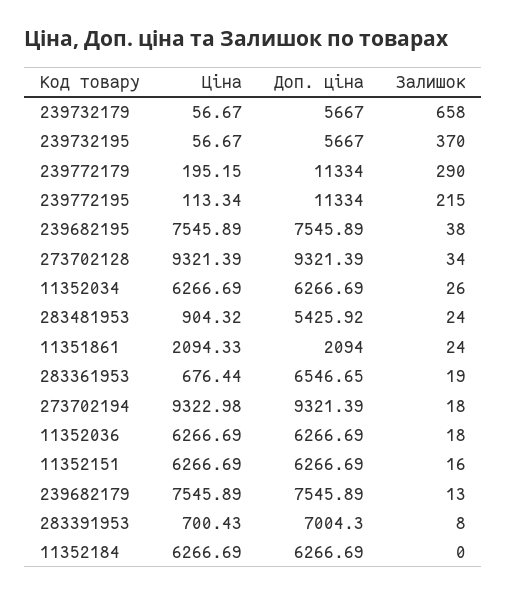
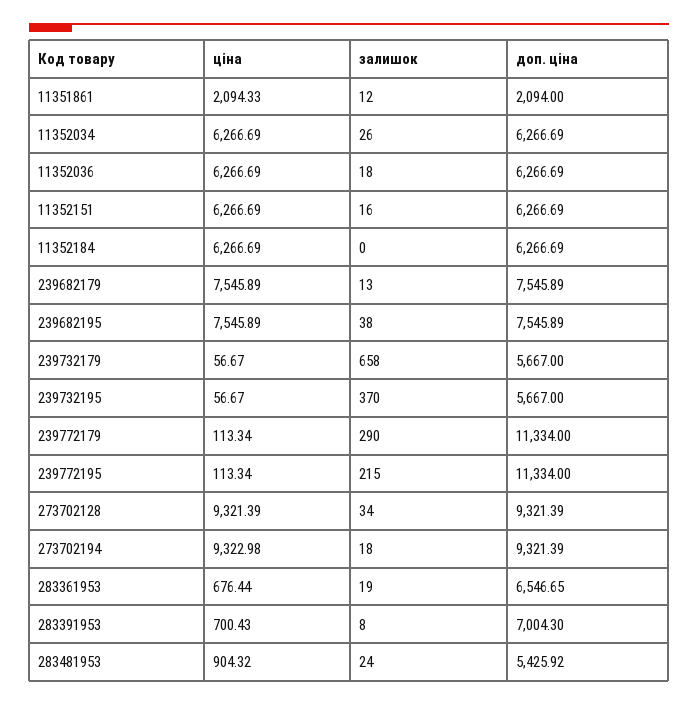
  {
    "Ціна": {
      "239732179": 56.67,
      "239732195": 56.67,
-     "239772179": 195.15,
+     "239772179": 113.34,
      "239772195": 113.34,
      "239682195": 7545.89,
      "273702128": 9321.39,
      "11352034": 6266.69,
      "283481953": 904.32,
      "11351861": 2094.33,
      "283361953": 676.44,
      "273702194": 9322.98,
      "11352036": 6266.69,
      "11352151": 6266.69,
      "239682179": 7545.89,
      "283391953": 700.43,
      "11352184": 6266.69
    },
    "Доп. ціна": {
      "239732179": 5667,
      "239732195": 5667,
      "239772179": 11334,
      "239772195": 11334,
      "239682195": 7545.89,
      "273702128": 9321.39,
      "11352034": 6266.69,
      "283481953": 5425.92,
      "11351861": 2094,
      "283361953": 6546.65,
      "273702194": 9321.39,
      "11352036": 6266.69,
      "11352151": 6266.69,
      "239682179": 7545.89,
      "283391953": 7004.3,
      "11352184": 6266.69
    },
    "Залишок": {
      "239732179": 658,
      "239732195": 370,
      "239772179": 290,
      "239772195": 215,
      "239682195": 38,
      "273702128": 34,
      "11352034": 26,
      "283481953": 24,
-     "11351861": 24,
+     "11351861": 12,
      "283361953": 19,
      "273702194": 18,
      "11352036": 18,
      "11352151": 16,
      "239682179": 13,
      "283391953": 8,
      "11352184": 0
    }
  }

